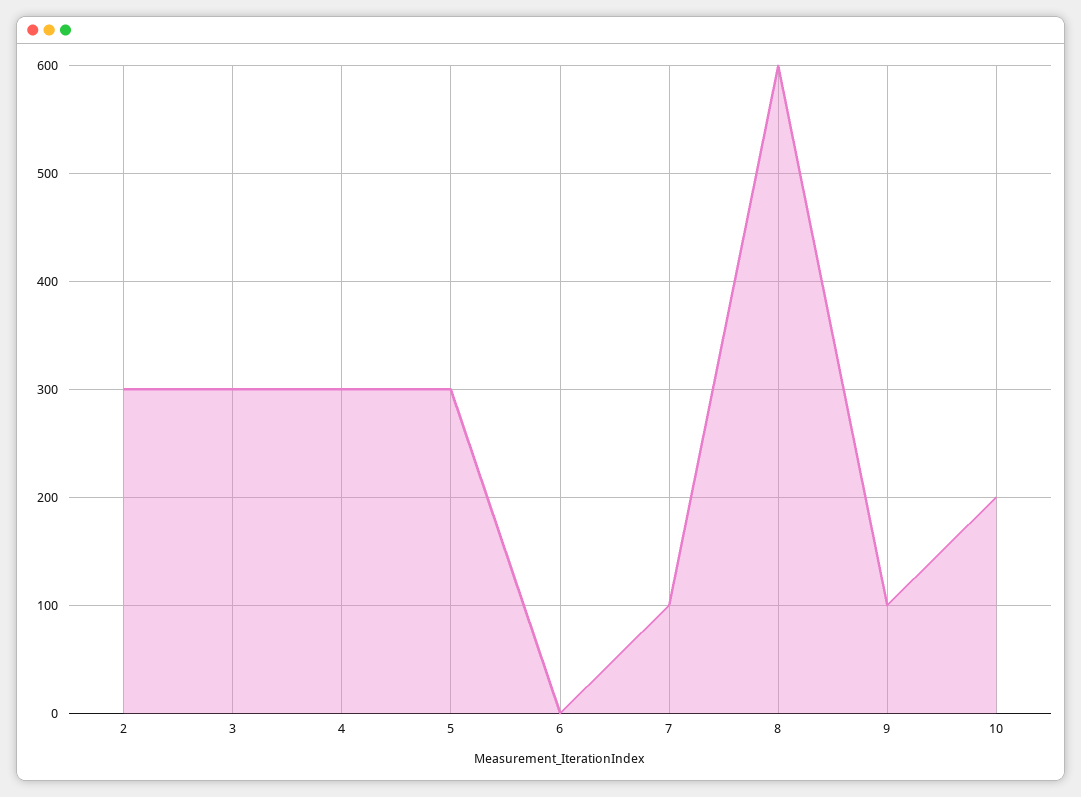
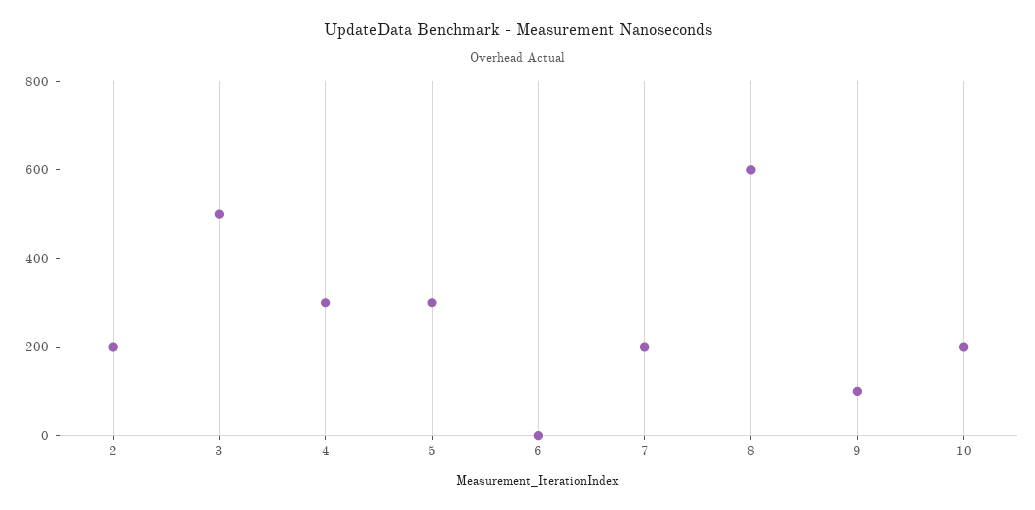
  {
-   "2": 300,
+   "2": 200,
-   "3": 300,
+   "3": 500,
    "4": 300,
    "5": 300,
    "6": 0,
-   "7": 100,
+   "7": 200,
    "8": 600,
    "9": 100,
    "10": 200
  }

